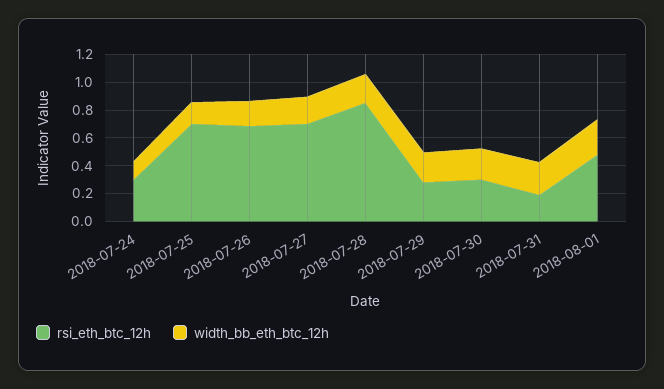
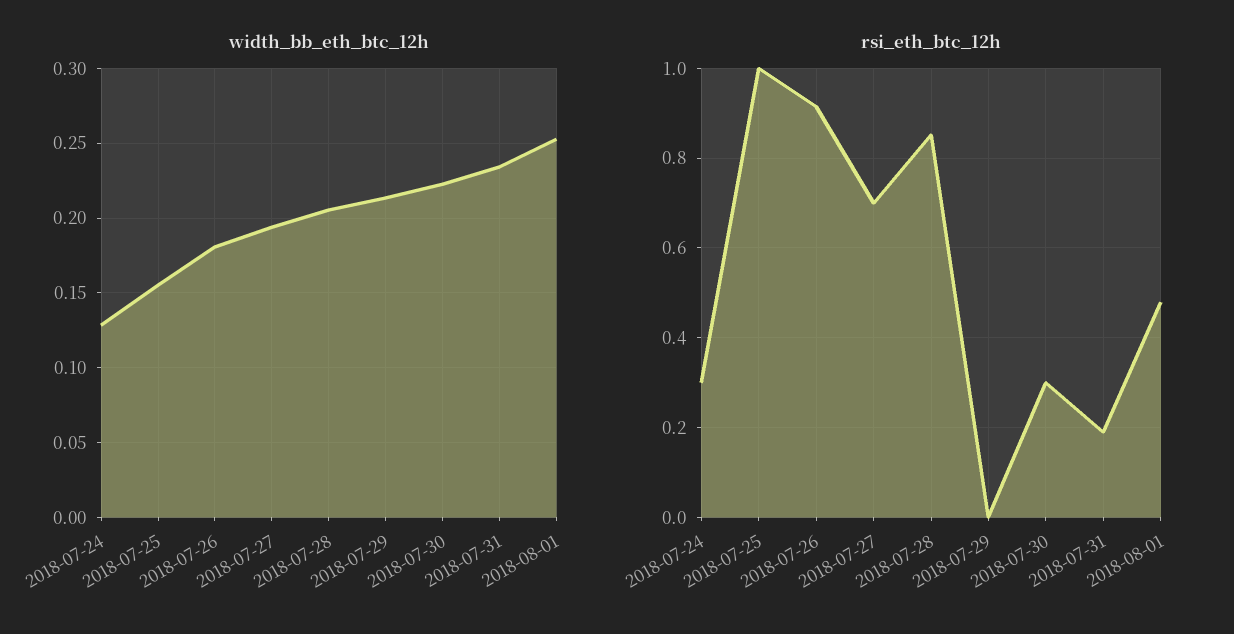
  {
    "rsi_eth_btc_12h": {
      "2018-07-24": 0.3,
-     "2018-07-25": 0.7,
+     "2018-07-25": 1,
-     "2018-07-26": 0.7,
+     "2018-07-26": 0.92,
      "2018-07-27": 0.7,
      "2018-07-28": 0.86,
-     "2018-07-29": 0.3,
+     "2018-07-29": 0,
      "2018-07-30": 0.3,
      "2018-07-31": 0.2,
      "2018-08-01": 0.48
    },
    "width_bb_eth_btc_12h": {
      "2018-07-24": 0.13,
      "2018-07-25": 0.155,
      "2018-07-26": 0.18,
      "2018-07-27": 0.195,
      "2018-07-28": 0.205,
      "2018-07-29": 0.215,
      "2018-07-30": 0.225,
      "2018-07-31": 0.235,
      "2018-08-01": 0.255
    }
  }

